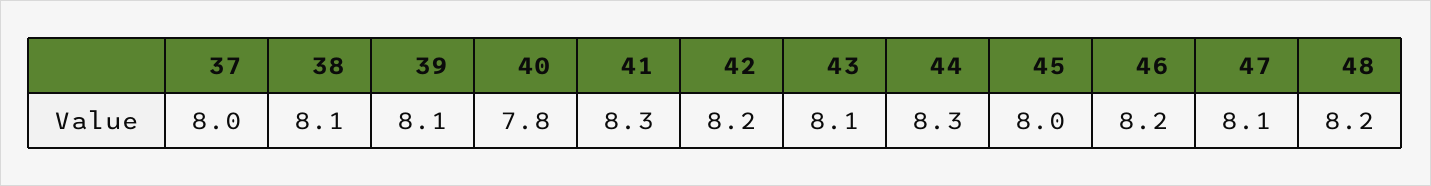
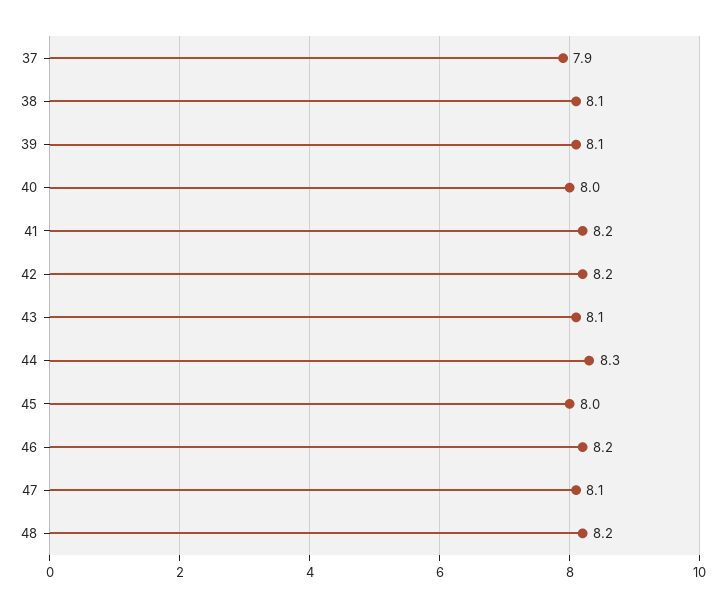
  {
-   "37": 8,
+   "37": 7.9,
    "38": 8.1,
    "39": 8.1,
-   "40": 7.8,
+   "40": 8,
-   "41": 8.3,
+   "41": 8.2,
    "42": 8.2,
    "43": 8.1,
    "44": 8.3,
    "45": 8,
    "46": 8.2,
    "47": 8.1,
    "48": 8.2
  }

